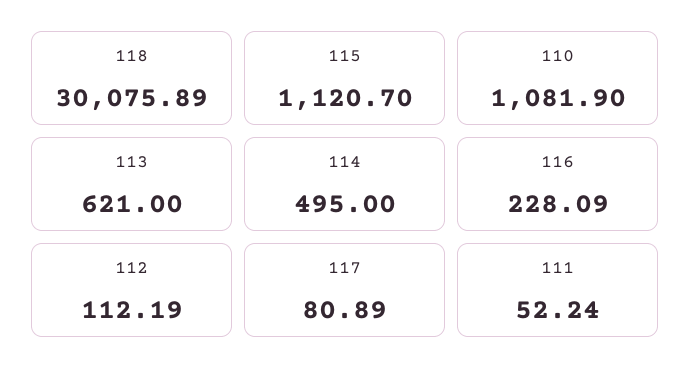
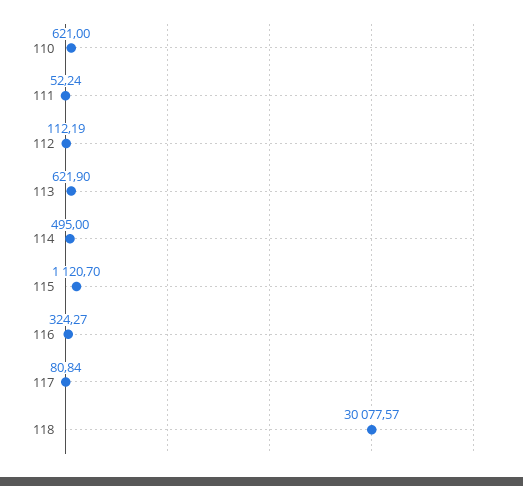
  {
-   "118": 30075.89,
+   "118": 30077.57,
    "115": 1120.7,
-   "110": 1081.9,
+   "110": 621,
-   "113": 621,
+   "113": 621.9,
    "114": 495,
-   "116": 228.09,
+   "116": 324.27,
    "112": 112.19,
-   "117": 80.89,
+   "117": 80.84,
    "111": 52.24
  }

